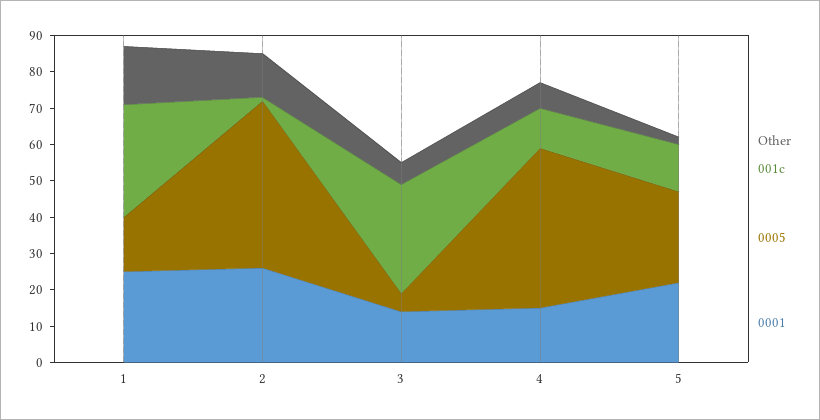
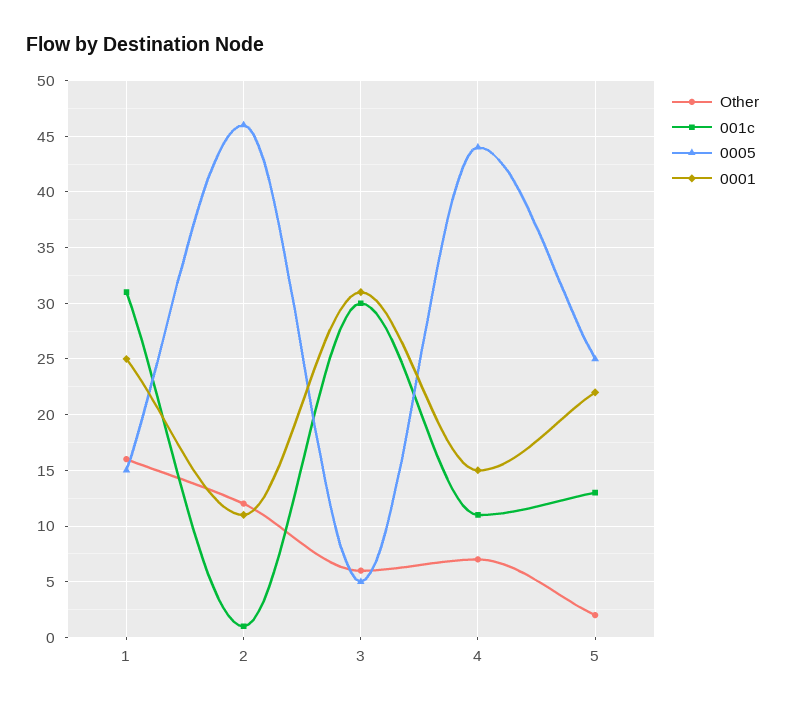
  {
    "Other": {
      "1": 16,
      "2": 12,
      "3": 6,
      "4": 7,
      "5": 2
    },
    "001c": {
      "1": 31,
      "2": 1,
      "3": 30,
      "4": 11,
      "5": 13
    },
    "0005": {
      "1": 15,
      "2": 46,
      "3": 5,
      "4": 44,
      "5": 25
    },
    "0001": {
      "1": 25,
-     "2": 25,
+     "2": 11,
-     "3": 15,
+     "3": 31,
      "4": 15,
      "5": 22
    }
  }

